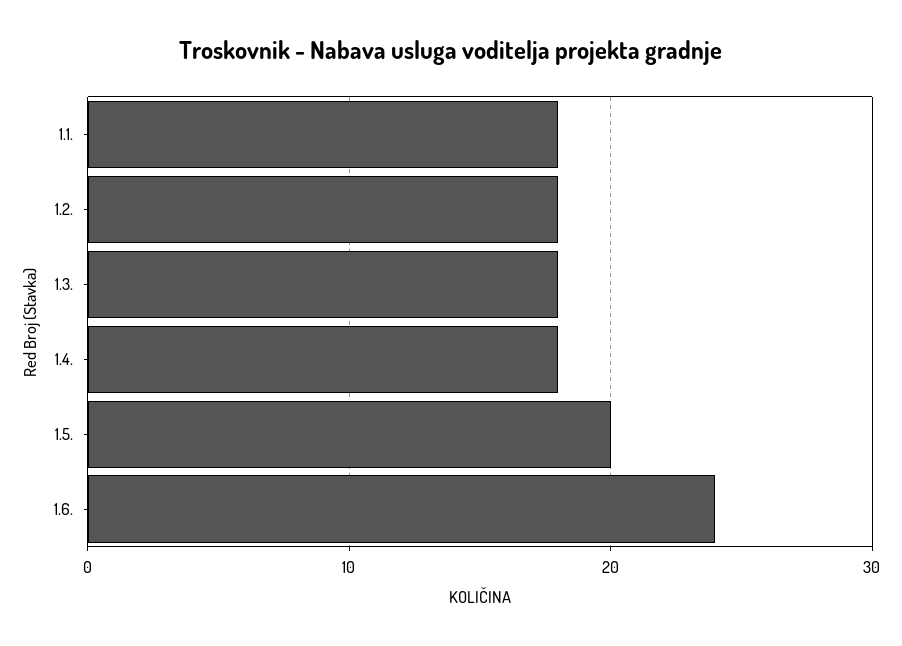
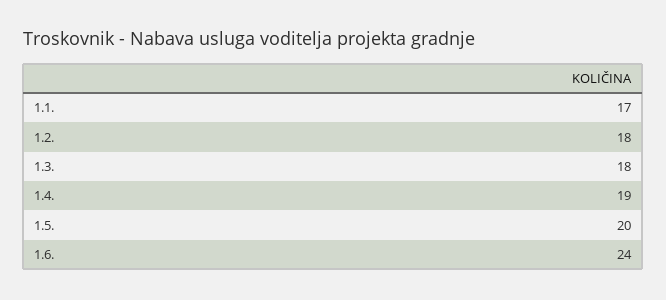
  {
-   "1.1.": 18,
+   "1.1.": 17,
    "1.2.": 18,
    "1.3.": 18,
-   "1.4.": 18,
+   "1.4.": 19,
    "1.5.": 20,
    "1.6.": 24
  }

